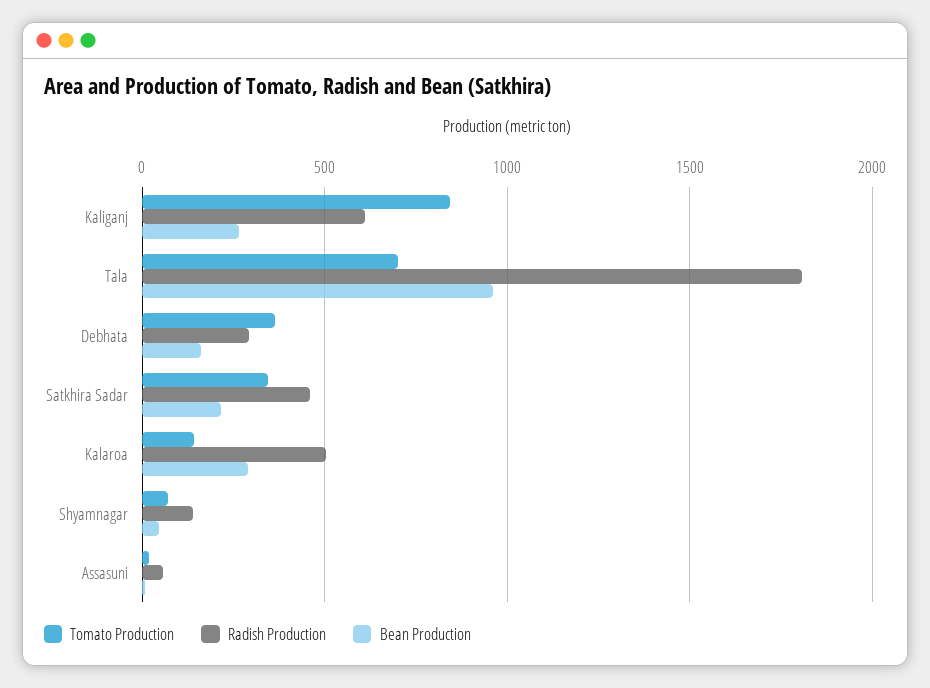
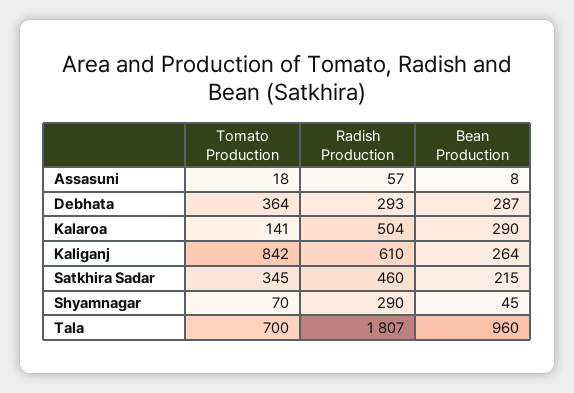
  {
    "Tomato Production": {
      "Kaliganj": 842,
      "Tala": 700,
      "Debhata": 364,
      "Satkhira Sadar": 345,
      "Kalaroa": 141,
      "Shyamnagar": 70,
      "Assasuni": 18
    },
    "Radish Production": {
      "Kaliganj": 610,
      "Tala": 1807,
      "Debhata": 293,
      "Satkhira Sadar": 460,
      "Kalaroa": 504,
-     "Shyamnagar": 150,
+     "Shyamnagar": 290,
      "Assasuni": 57
    },
    "Bean Production": {
      "Kaliganj": 264,
      "Tala": 960,
-     "Debhata": 150,
+     "Debhata": 287,
      "Satkhira Sadar": 215,
      "Kalaroa": 290,
      "Shyamnagar": 45,
      "Assasuni": 8
    }
  }

